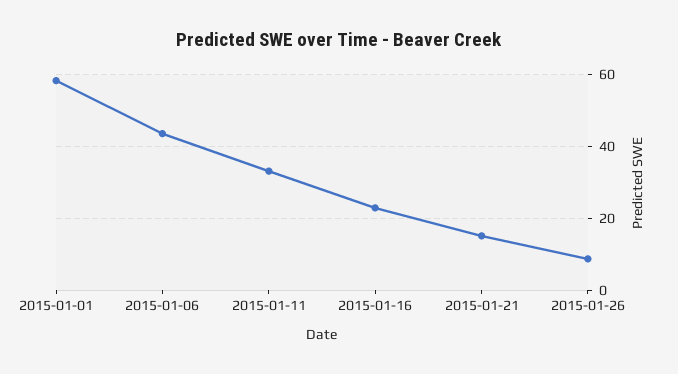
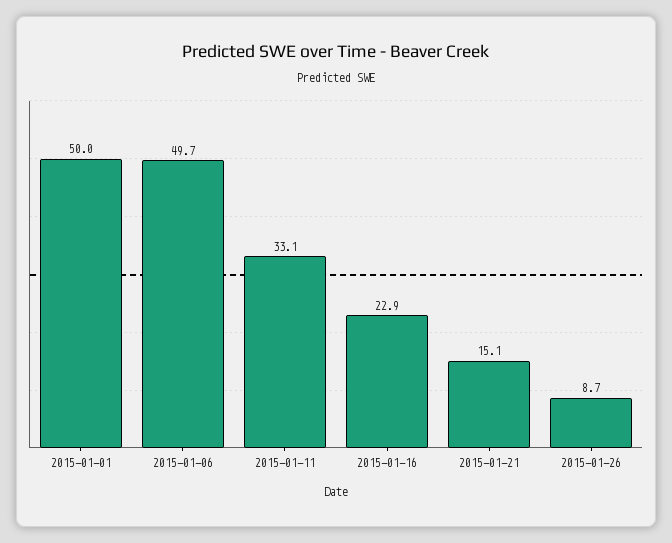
  {
-   "2015-01-01": 58,
+   "2015-01-01": 50,
-   "2015-01-06": 44,
+   "2015-01-06": 49.7,
    "2015-01-11": 33.1,
    "2015-01-16": 22.9,
    "2015-01-21": 15.1,
    "2015-01-26": 8.7
  }

